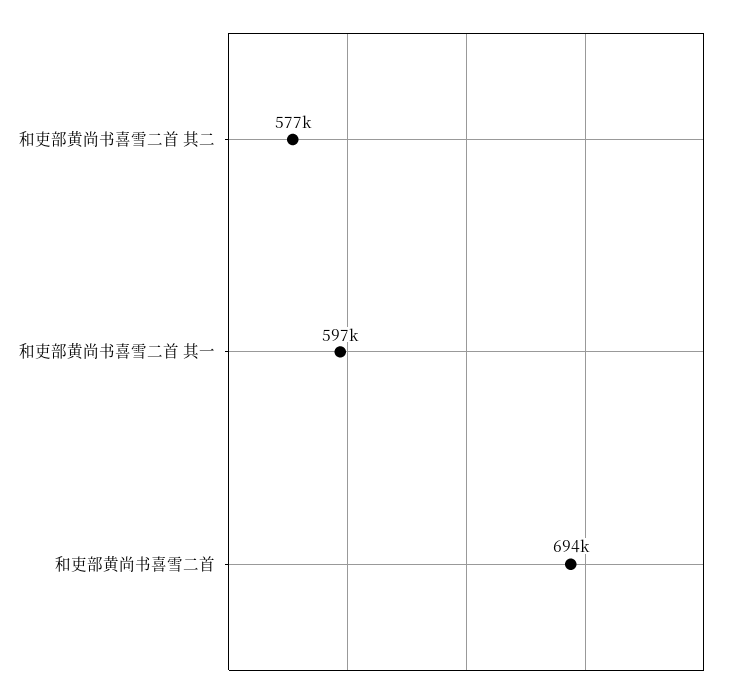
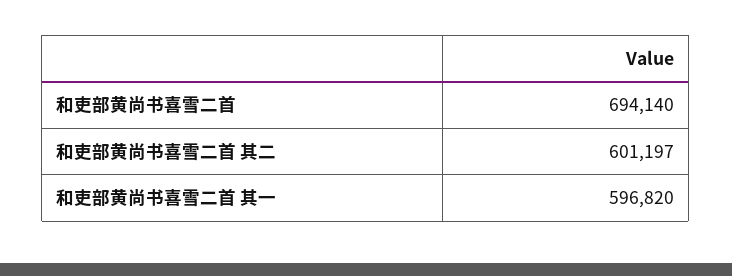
  {
-   "和吏部黄尚书喜雪二首 其二": 577000,
+   "和吏部黄尚书喜雪二首 其二": 601197,
    "和吏部黄尚书喜雪二首 其一": 596820,
    "和吏部黄尚书喜雪二首": 694140
  }

